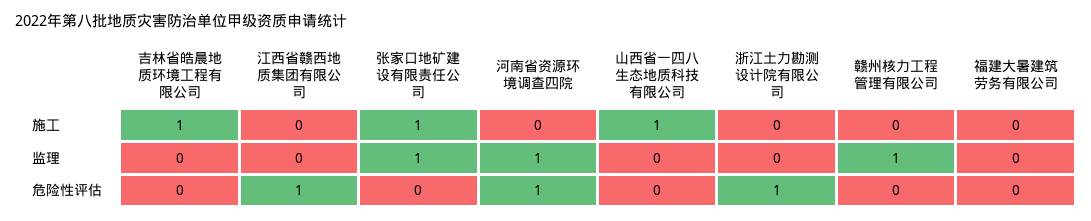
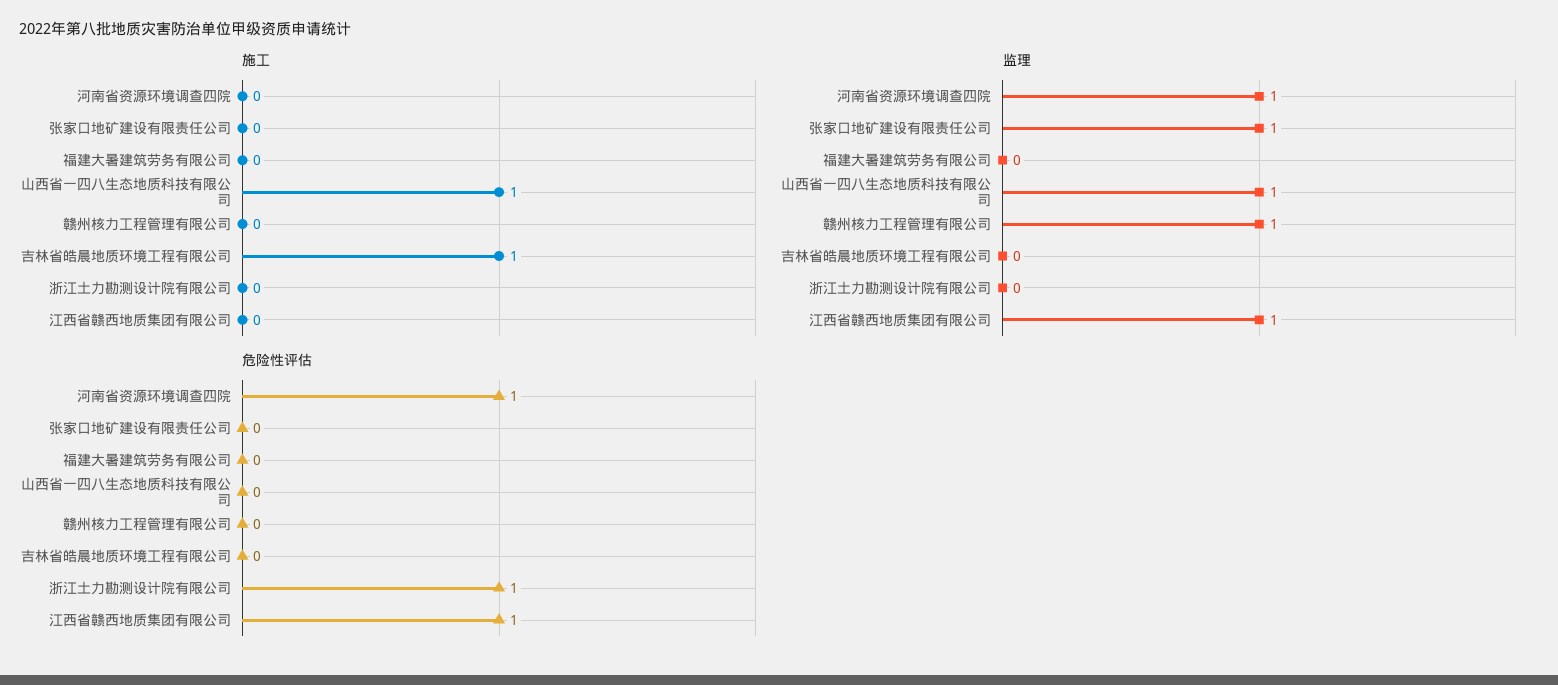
  {
    "施工": {
      "吉林省皓晨地质环境工程有限公司": 1,
      "江西省赣西地质集团有限公司": 0,
-     "张家口地矿建设有限责任公司": 1,
+     "张家口地矿建设有限责任公司": 0,
      "河南省资源环境调查四院": 0,
      "山西省一四八生态地质科技有限公司": 1,
      "浙江土力勘测设计院有限公司": 0,
      "赣州核力工程管理有限公司": 0,
      "福建大暑建筑劳务有限公司": 0
    },
    "监理": {
      "吉林省皓晨地质环境工程有限公司": 0,
-     "江西省赣西地质集团有限公司": 0,
+     "江西省赣西地质集团有限公司": 1,
      "张家口地矿建设有限责任公司": 1,
      "河南省资源环境调查四院": 1,
-     "山西省一四八生态地质科技有限公司": 0,
+     "山西省一四八生态地质科技有限公司": 1,
      "浙江土力勘测设计院有限公司": 0,
      "赣州核力工程管理有限公司": 1,
      "福建大暑建筑劳务有限公司": 0
    },
    "危险性评估": {
      "吉林省皓晨地质环境工程有限公司": 0,
      "江西省赣西地质集团有限公司": 1,
      "张家口地矿建设有限责任公司": 0,
      "河南省资源环境调查四院": 1,
      "山西省一四八生态地质科技有限公司": 0,
      "浙江土力勘测设计院有限公司": 1,
      "赣州核力工程管理有限公司": 0,
      "福建大暑建筑劳务有限公司": 0
    }
  }

